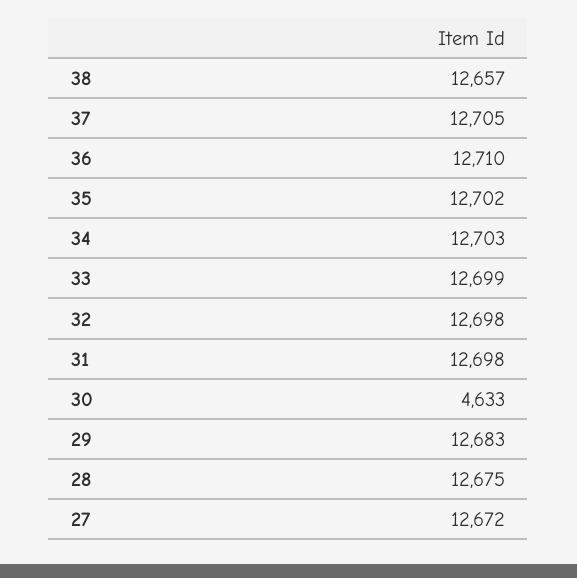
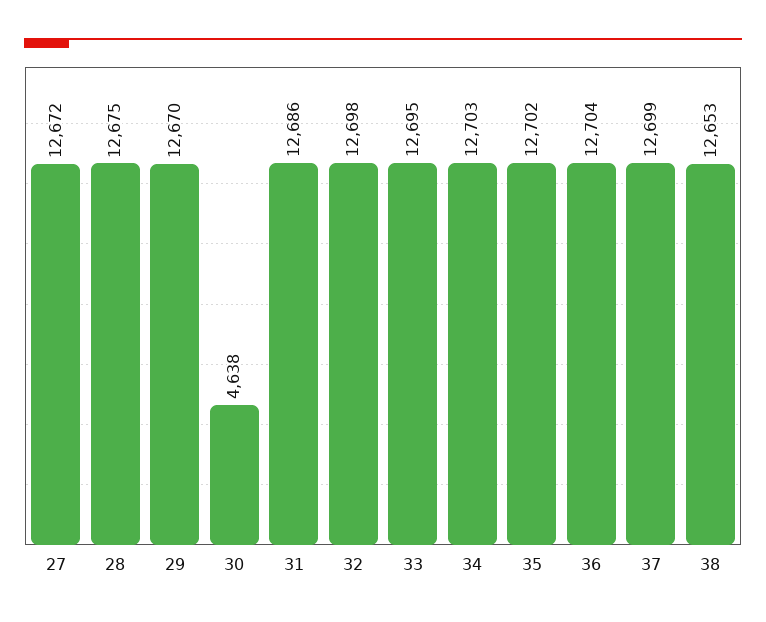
  {
-   "38": 12657,
+   "38": 12653,
-   "37": 12705,
+   "37": 12699,
-   "36": 12710,
+   "36": 12704,
    "35": 12702,
    "34": 12703,
-   "33": 12699,
+   "33": 12695,
    "32": 12698,
-   "31": 12698,
+   "31": 12686,
-   "30": 4633,
+   "30": 4638,
-   "29": 12683,
+   "29": 12670,
    "28": 12675,
    "27": 12672
  }

